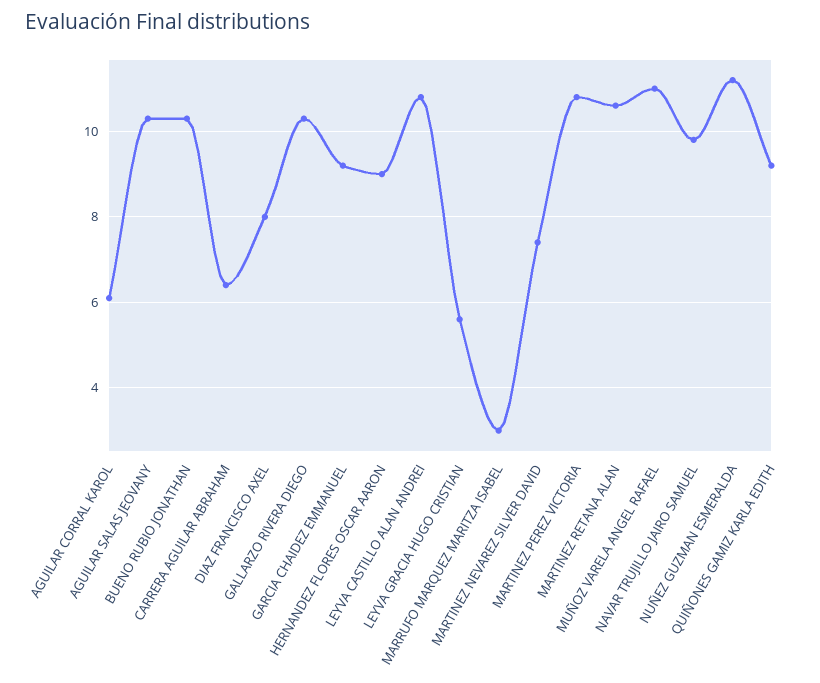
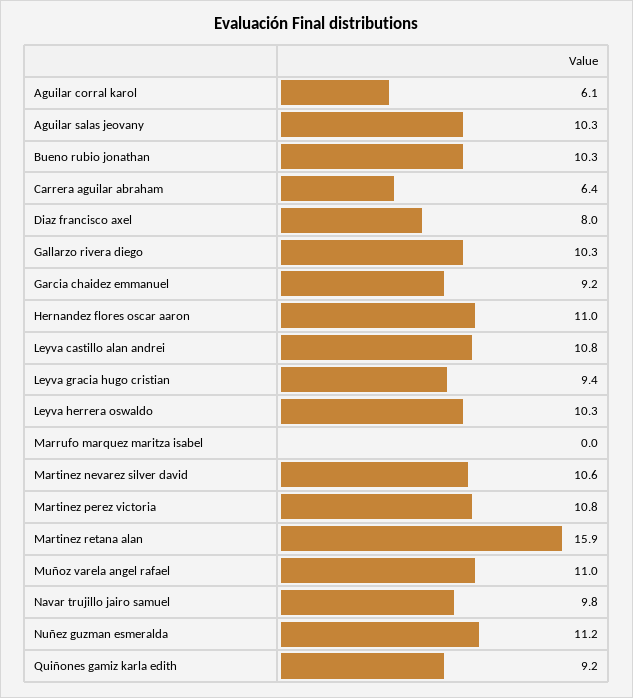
  {
    "AGUILAR CORRAL KAROL": 6.1,
    "AGUILAR SALAS JEOVANY": 10.3,
    "BUENO RUBIO JONATHAN": 10.3,
    "CARRERA AGUILAR ABRAHAM": 6.4,
    "DIAZ FRANCISCO AXEL": 8,
    "GALLARZO RIVERA DIEGO": 10.3,
    "GARCIA CHAIDEZ EMMANUEL": 9.2,
-   "HERNANDEZ FLORES OSCAR AARON": 9,
+   "HERNANDEZ FLORES OSCAR AARON": 11,
    "LEYVA CASTILLO ALAN ANDREI": 10.8,
-   "LEYVA GRACIA HUGO CRISTIAN": 5.5,
+   "LEYVA GRACIA HUGO CRISTIAN": 9.4,
-   "MARRUFO MARQUEZ MARITZA ISABEL": 3,
+   "MARRUFO MARQUEZ MARITZA ISABEL": 0,
-   "MARTINEZ NEVAREZ SILVER DAVID": 7.5,
+   "MARTINEZ NEVAREZ SILVER DAVID": 10.6,
    "MARTINEZ PEREZ VICTORIA": 10.8,
-   "MARTINEZ RETANA ALAN": 10.5,
+   "MARTINEZ RETANA ALAN": 15.9,
    "MUÑOZ VARELA ANGEL RAFAEL": 11,
    "NAVAR TRUJILLO JAIRO SAMUEL": 9.8,
    "NUÑEZ GUZMAN ESMERALDA": 11.2,
-   "QUIÑONES GAMIZ KARLA EDITH": 9.2
+   "QUIÑONES GAMIZ KARLA EDITH": 9.2,
+   "Leyva herrera oswaldo": 10.3
  }

